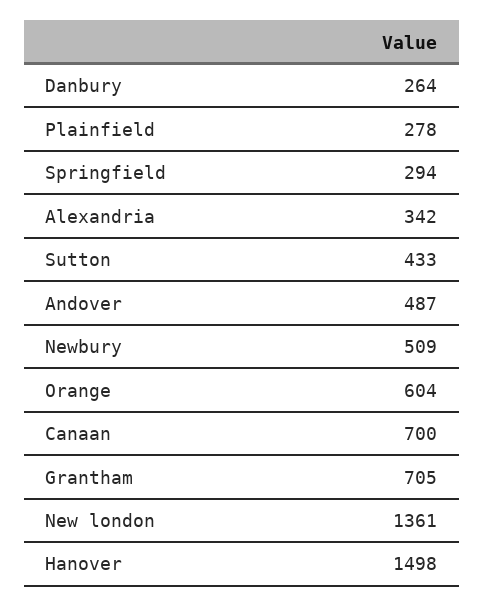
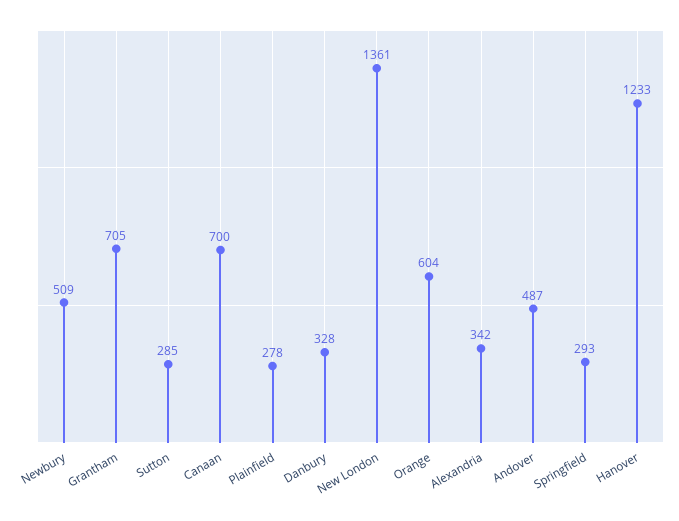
  {
-   "Danbury": 264,
+   "Danbury": 328,
    "Plainfield": 278,
-   "Springfield": 294,
+   "Springfield": 293,
    "Alexandria": 342,
-   "Sutton": 433,
+   "Sutton": 285,
    "Andover": 487,
    "Newbury": 509,
    "Orange": 604,
    "Canaan": 700,
    "Grantham": 705,
    "New london": 1361,
-   "Hanover": 1498
+   "Hanover": 1233
  }

